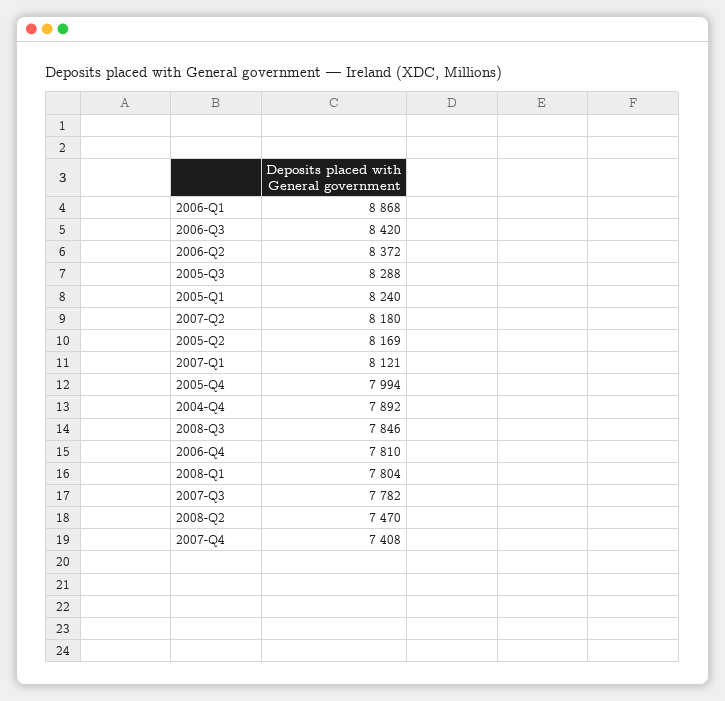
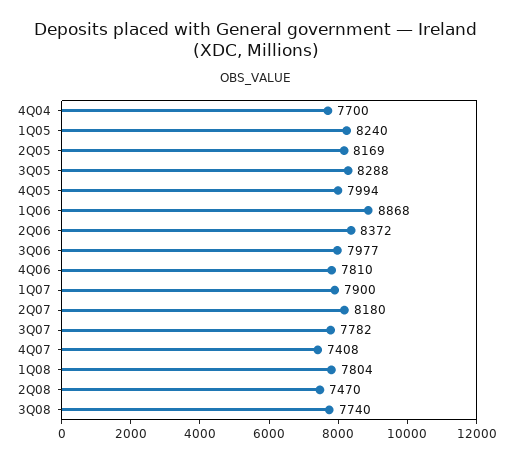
  {
    "2006-Q1": 8868,
-   "2006-Q3": 8420,
+   "2006-Q3": 7977,
    "2006-Q2": 8372,
    "2005-Q3": 8288,
    "2005-Q1": 8240,
    "2007-Q2": 8180,
    "2005-Q2": 8169,
-   "2007-Q1": 8121,
+   "2007-Q1": 7900,
    "2005-Q4": 7994,
-   "2004-Q4": 7892,
+   "2004-Q4": 7700,
-   "2008-Q3": 7846,
+   "2008-Q3": 7740,
    "2006-Q4": 7810,
    "2008-Q1": 7804,
    "2007-Q3": 7782,
    "2008-Q2": 7470,
    "2007-Q4": 7408
  }

